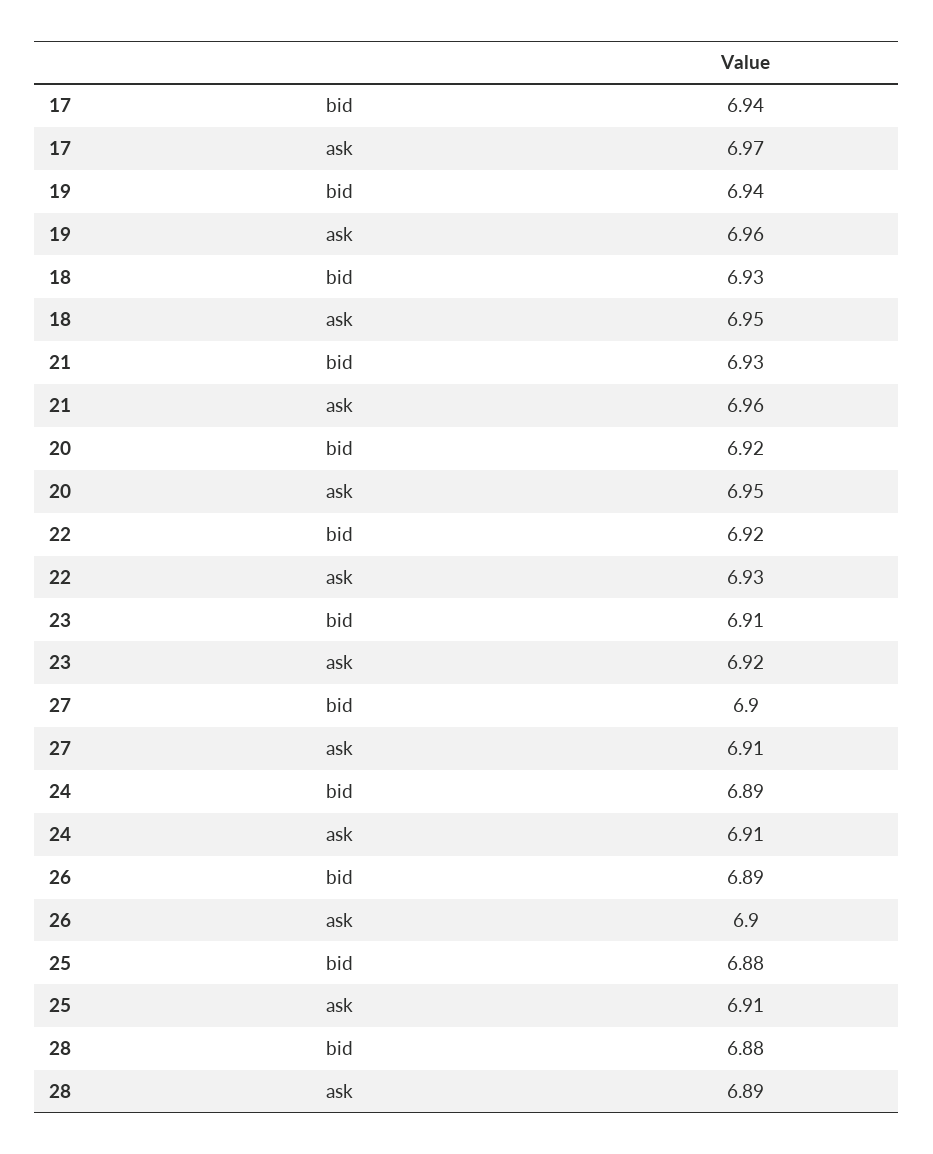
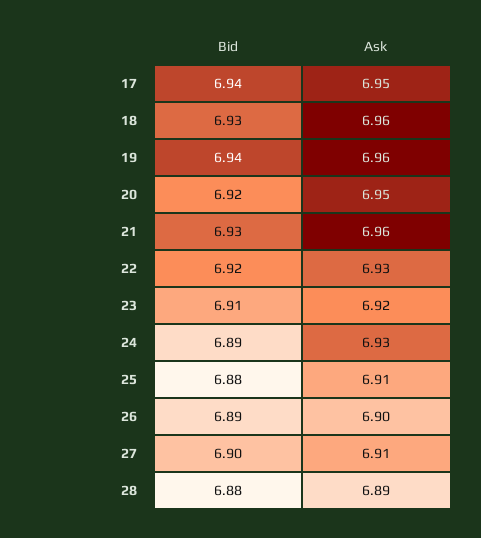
  {
    "17": {
      "bid": 6.94,
-     "ask": 6.97
+     "ask": 6.95
    },
    "19": {
      "bid": 6.94,
      "ask": 6.96
    },
    "18": {
      "bid": 6.93,
-     "ask": 6.95
+     "ask": 6.96
    },
    "21": {
      "bid": 6.93,
      "ask": 6.96
    },
    "20": {
      "bid": 6.92,
      "ask": 6.95
    },
    "22": {
      "bid": 6.92,
      "ask": 6.93
    },
    "23": {
      "bid": 6.91,
      "ask": 6.92
    },
    "27": {
      "bid": 6.9,
      "ask": 6.91
    },
    "24": {
      "bid": 6.89,
-     "ask": 6.91
+     "ask": 6.93
    },
    "26": {
      "bid": 6.89,
      "ask": 6.9
    },
    "25": {
      "bid": 6.88,
      "ask": 6.91
    },
    "28": {
      "bid": 6.88,
      "ask": 6.89
    }
  }

